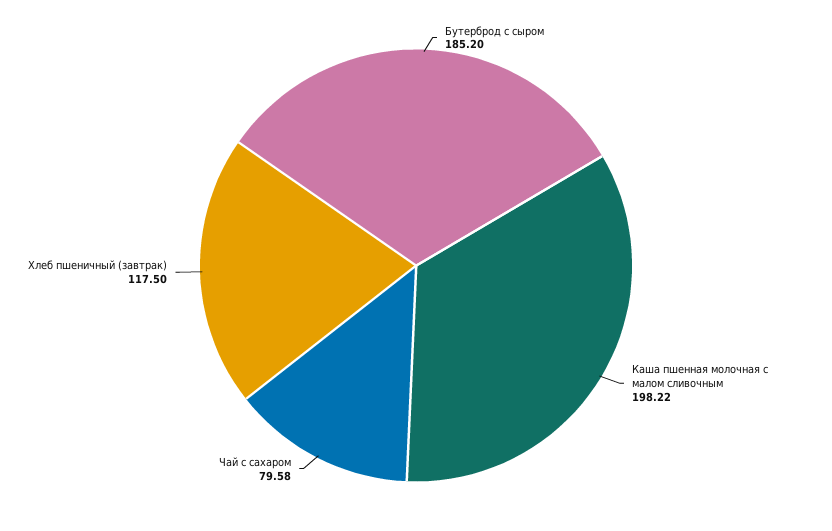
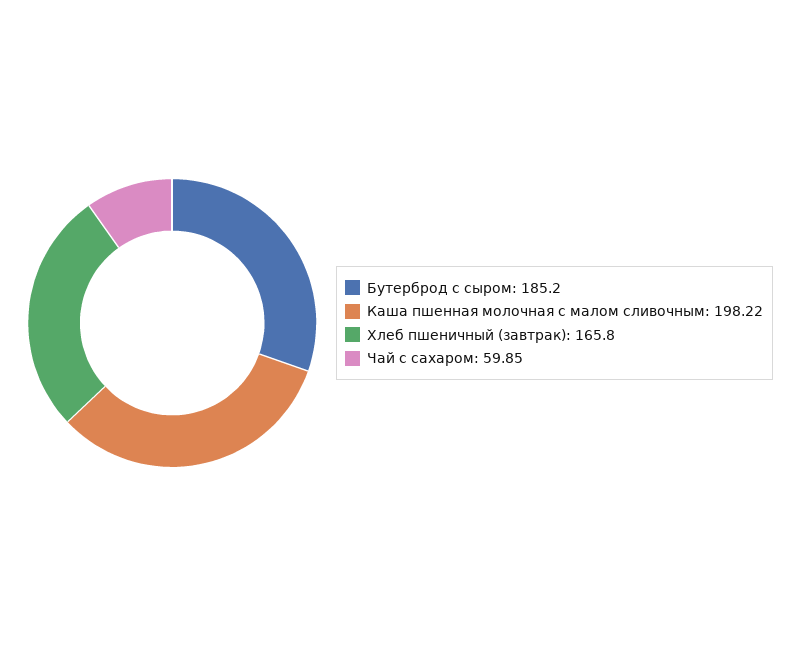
  {
    "Бутерброд с сыром": 185.2,
    "Каша пшенная молочная с малом сливочным": 198.22,
-   "Чай с сахаром": 79.58,
+   "Чай с сахаром": 59.85,
-   "Хлеб пшеничный (завтрак)": 117.5
+   "Хлеб пшеничный (завтрак)": 165.8
  }

